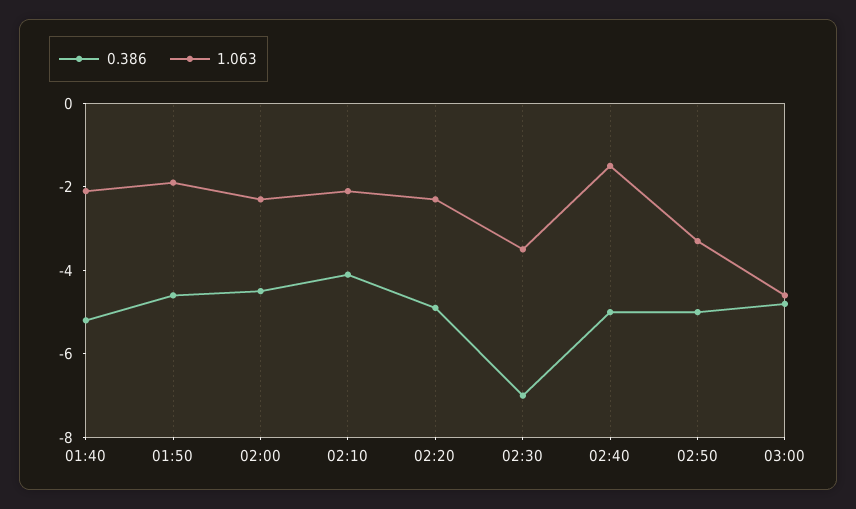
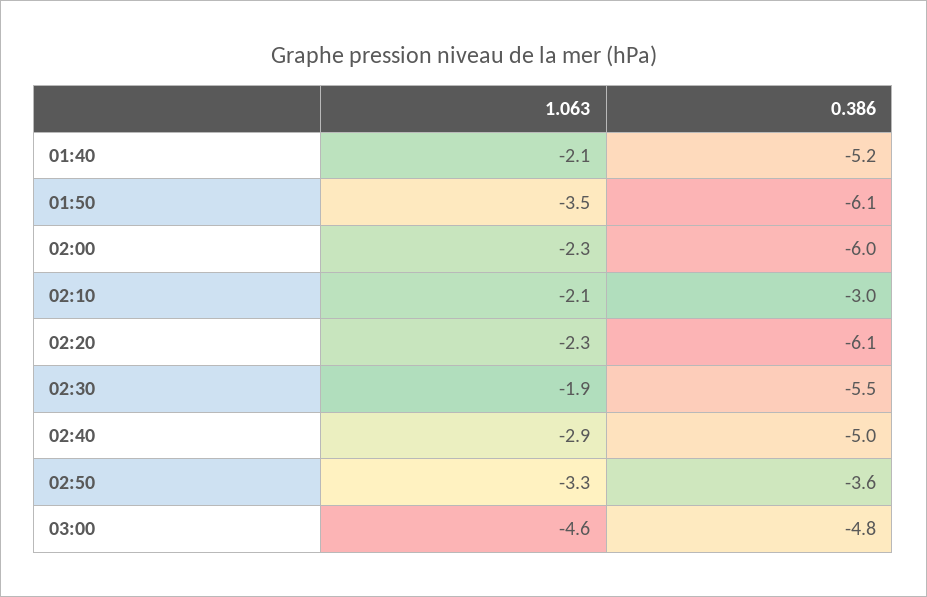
  {
    "0.386": {
      "01:40": -5.2,
-     "01:50": -4.5,
+     "01:50": -6.1,
-     "02:00": -4.5,
+     "02:00": -6,
-     "02:10": -4,
+     "02:10": -3,
-     "02:20": -5,
+     "02:20": -6.1,
-     "02:30": -7,
+     "02:30": -5.5,
      "02:40": -5,
-     "02:50": -5,
+     "02:50": -3.6,
      "03:00": -4.8
    },
    "1.063": {
      "01:40": -2.1,
-     "01:50": -2,
+     "01:50": -3.5,
      "02:00": -2.3,
      "02:10": -2.1,
      "02:20": -2.3,
-     "02:30": -3.5,
+     "02:30": -1.9,
-     "02:40": -1.5,
+     "02:40": -2.9,
      "02:50": -3.3,
      "03:00": -4.6
    }
  }

